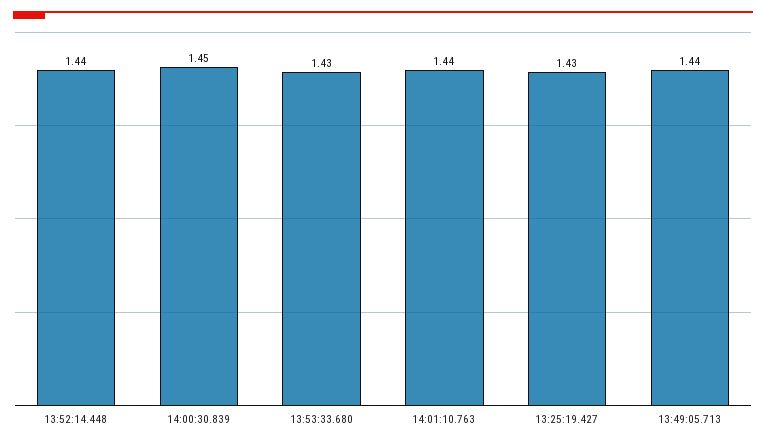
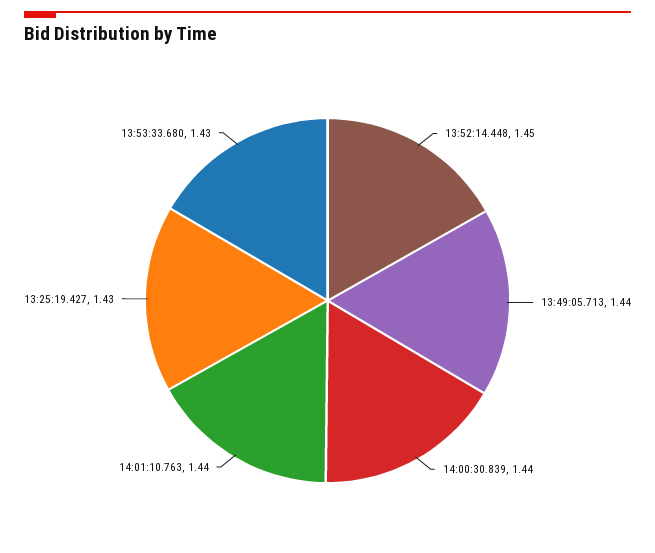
  {
-   "13:52:14.448": 1.44,
+   "13:52:14.448": 1.45,
-   "14:00:30.839": 1.45,
+   "14:00:30.839": 1.44,
    "13:53:33.680": 1.43,
    "14:01:10.763": 1.44,
    "13:25:19.427": 1.43,
    "13:49:05.713": 1.44
  }

